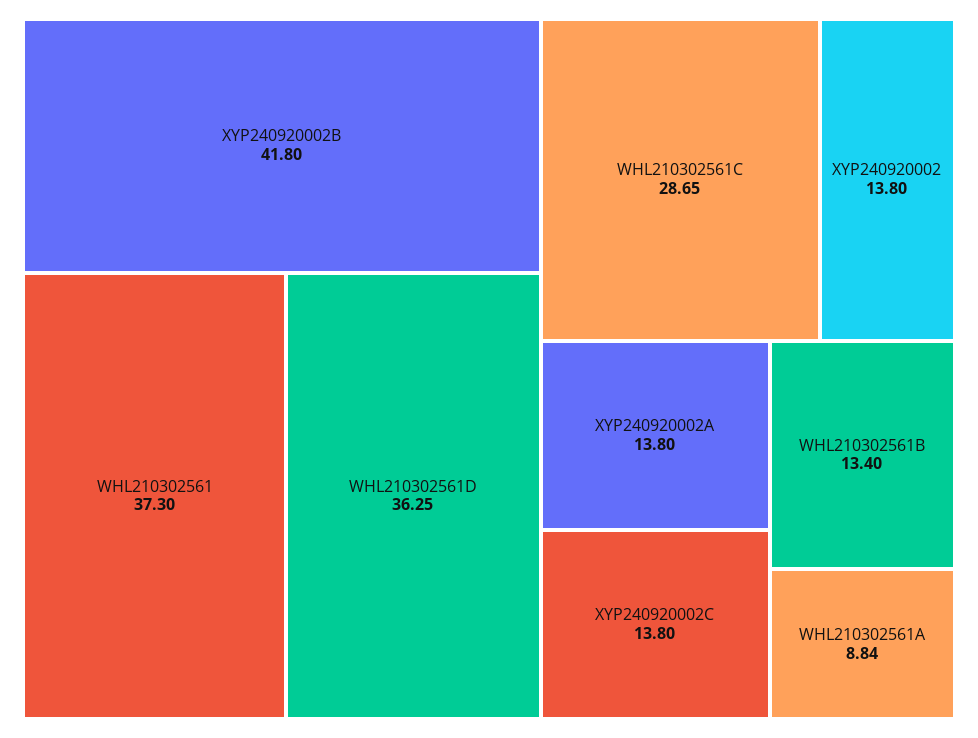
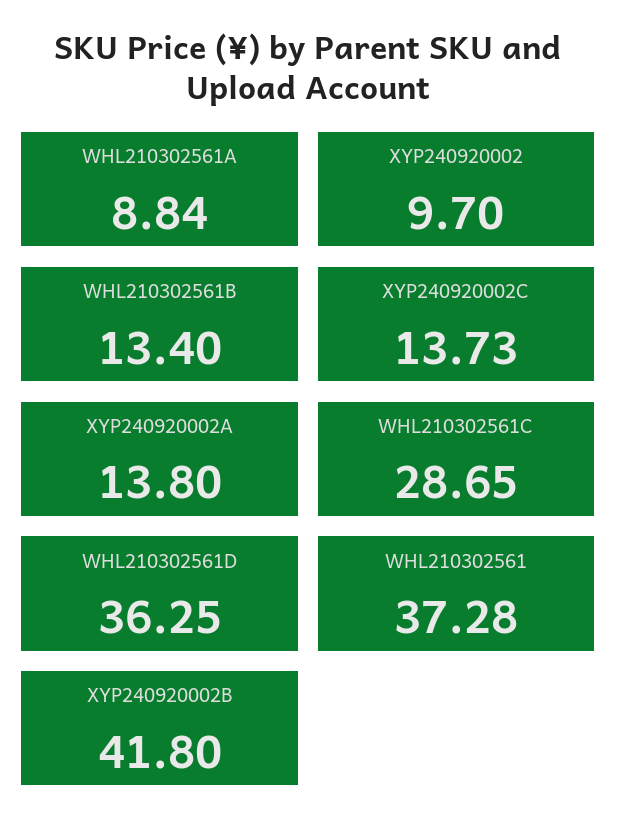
  {
    "XYP240920002B": 41.8,
-   "WHL210302561": 37.3,
+   "WHL210302561": 37.28,
    "WHL210302561D": 36.25,
    "WHL210302561C": 28.65,
-   "XYP240920002": 13.8,
+   "XYP240920002": 9.7,
    "XYP240920002A": 13.8,
-   "XYP240920002C": 13.8,
+   "XYP240920002C": 13.73,
    "WHL210302561B": 13.4,
    "WHL210302561A": 8.84
  }

